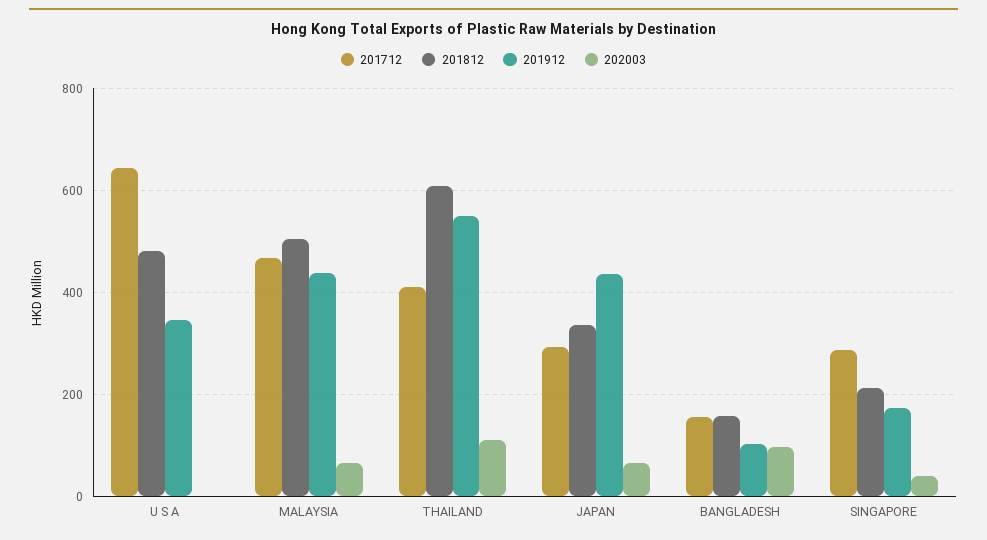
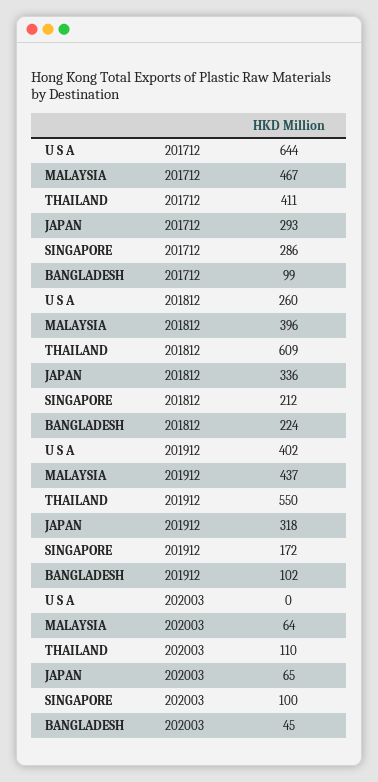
  {
    "201712": {
      "U S A": 644,
      "MALAYSIA": 467,
      "THAILAND": 411,
      "JAPAN": 293,
-     "BANGLADESH": 160,
+     "BANGLADESH": 99,
      "SINGAPORE": 286
    },
    "201812": {
-     "U S A": 480,
+     "U S A": 260,
-     "MALAYSIA": 500,
+     "MALAYSIA": 396,
      "THAILAND": 609,
      "JAPAN": 336,
-     "BANGLADESH": 160,
+     "BANGLADESH": 224,
      "SINGAPORE": 212
    },
    "201912": {
-     "U S A": 340,
+     "U S A": 402,
      "MALAYSIA": 437,
      "THAILAND": 550,
-     "JAPAN": 440,
+     "JAPAN": 318,
      "BANGLADESH": 102,
      "SINGAPORE": 172
    },
    "202003": {
      "U S A": 0,
      "MALAYSIA": 64,
      "THAILAND": 110,
      "JAPAN": 65,
-     "BANGLADESH": 100,
+     "BANGLADESH": 45,
-     "SINGAPORE": 40
+     "SINGAPORE": 100
    }
  }

